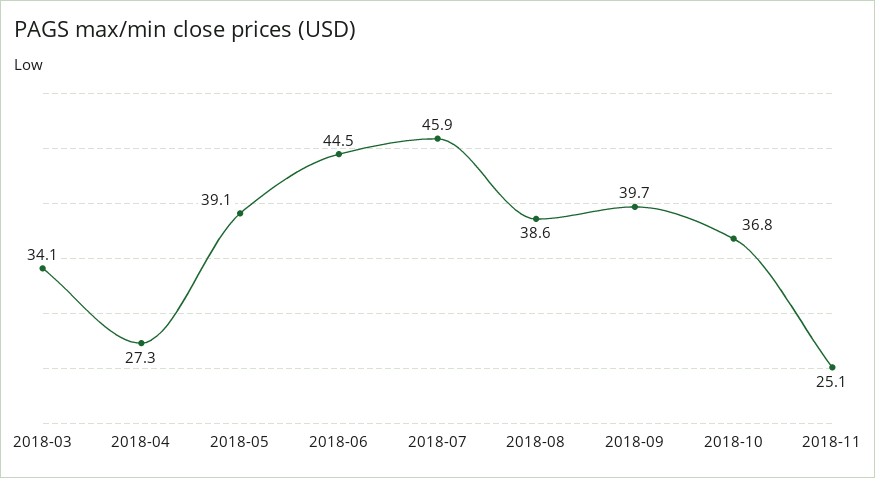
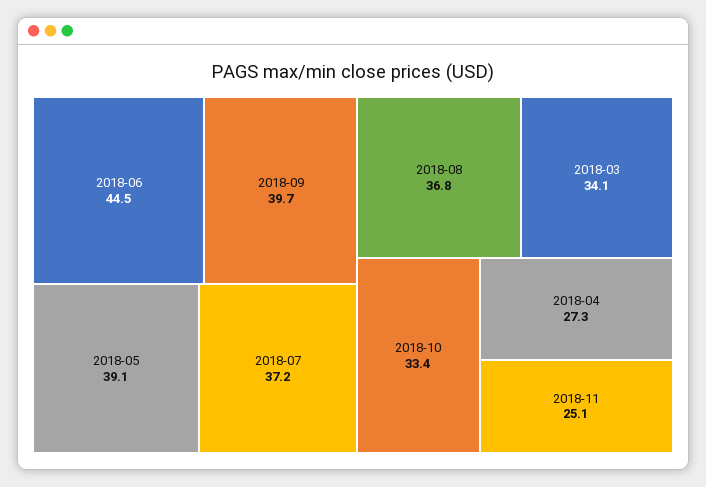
  {
    "2018-03": 34.1,
    "2018-04": 27.3,
    "2018-05": 39.1,
    "2018-06": 44.5,
-   "2018-07": 45.9,
+   "2018-07": 37.2,
-   "2018-08": 38.6,
+   "2018-08": 36.8,
    "2018-09": 39.7,
-   "2018-10": 36.8,
+   "2018-10": 33.4,
    "2018-11": 25.1
  }

